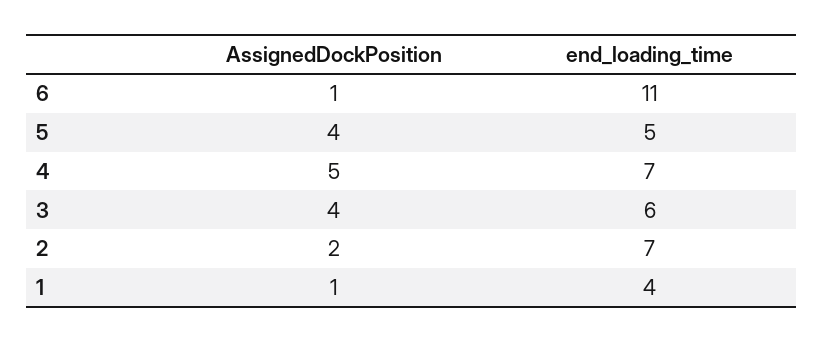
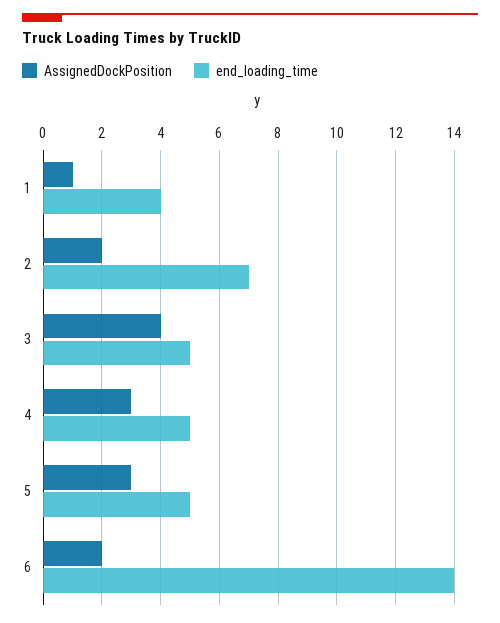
  {
    "AssignedDockPosition": {
-     "6": 1,
+     "6": 2,
-     "5": 4,
+     "5": 3,
-     "4": 5,
+     "4": 3,
      "3": 4,
      "2": 2,
      "1": 1
    },
    "end_loading_time": {
-     "6": 11,
+     "6": 14,
      "5": 5,
-     "4": 7,
+     "4": 5,
-     "3": 6,
+     "3": 5,
      "2": 7,
      "1": 4
    }
  }

